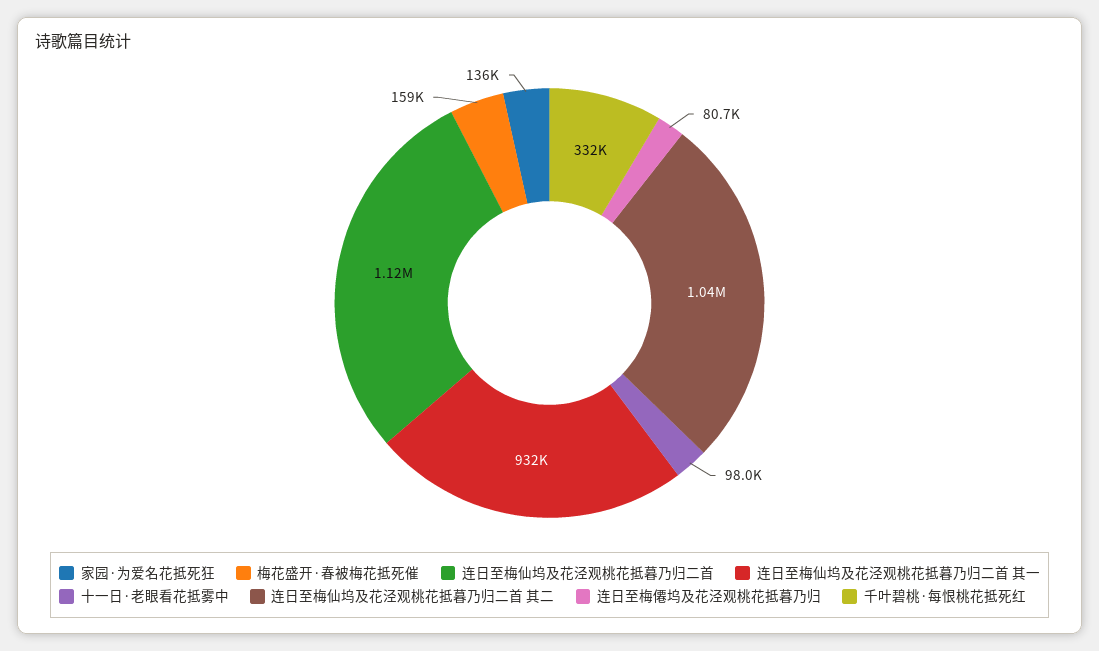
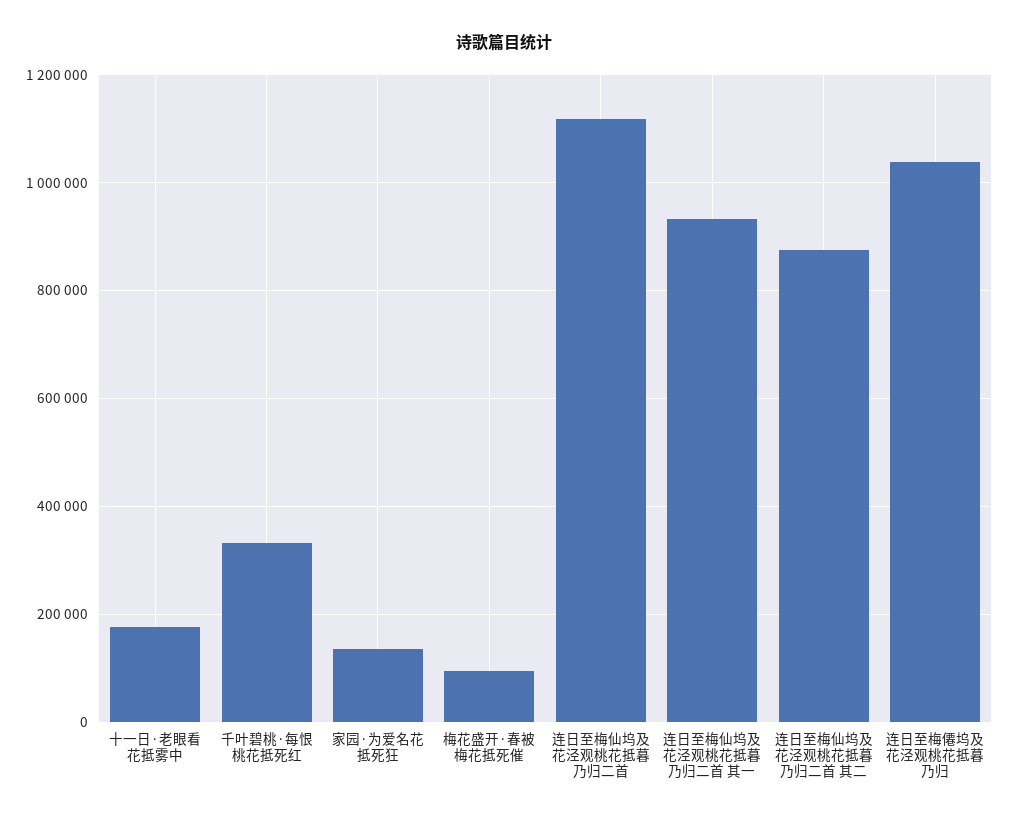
  {
    "家园·为爱名花抵死狂": 136000,
-   "梅花盛开·春被梅花抵死催": 159000,
+   "梅花盛开·春被梅花抵死催": 100000,
    "连日至梅仙坞及花泾观桃花抵暮乃归二首": 1120000,
    "连日至梅仙坞及花泾观桃花抵暮乃归二首 其一": 932000,
-   "十一日·老眼看花抵雾中": 98000,
+   "十一日·老眼看花抵雾中": 180000,
-   "连日至梅仙坞及花泾观桃花抵暮乃归二首 其二": 1040000,
+   "连日至梅仙坞及花泾观桃花抵暮乃归二首 其二": 880000,
-   "连日至梅僊坞及花泾观桃花抵暮乃归": 80700,
+   "连日至梅僊坞及花泾观桃花抵暮乃归": 1040000,
    "千叶碧桃·每恨桃花抵死红": 332000
  }

